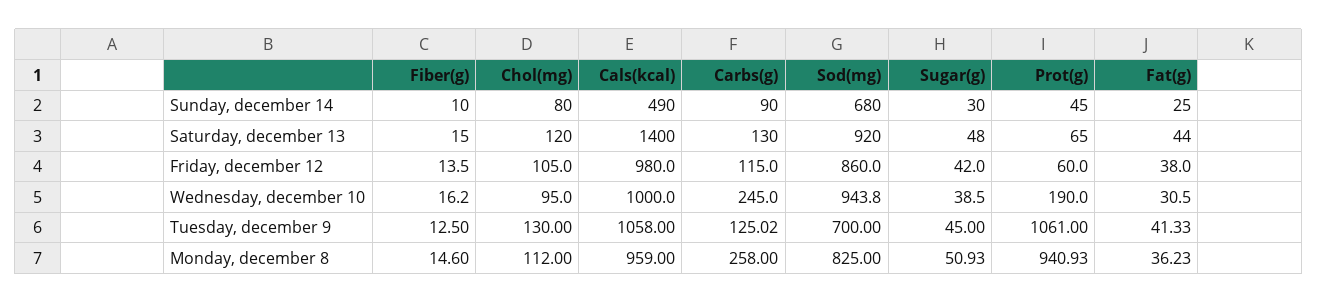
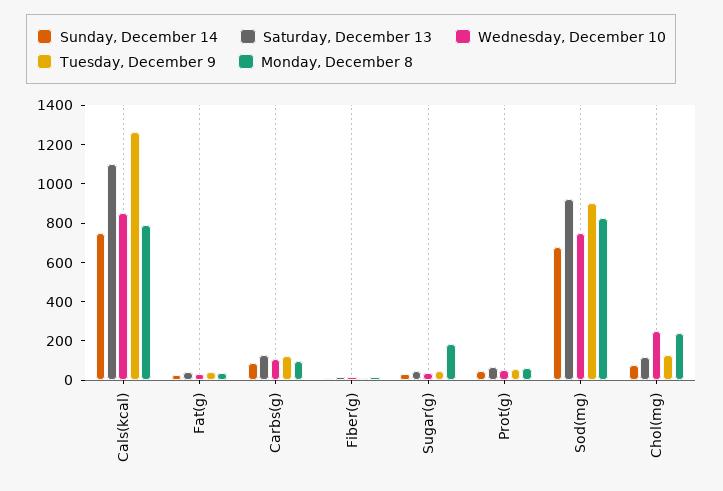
  {
    "Sunday, december 14": {
      "Fiber(g)": 10,
      "Chol(mg)": 80,
-     "Cals(kcal)": 490,
+     "Cals(kcal)": 750,
      "Carbs(g)": 90,
      "Sod(mg)": 680,
      "Sugar(g)": 30,
      "Prot(g)": 45,
      "Fat(g)": 25
    },
    "Saturday, december 13": {
      "Fiber(g)": 15,
      "Chol(mg)": 120,
-     "Cals(kcal)": 1400,
+     "Cals(kcal)": 1100,
      "Carbs(g)": 130,
      "Sod(mg)": 920,
      "Sugar(g)": 48,
      "Prot(g)": 65,
      "Fat(g)": 44
    },
-   "Friday, december 12": {
-     "Fiber(g)": 13.5,
-     "Chol(mg)": 105,
-     "Cals(kcal)": 980,
-     "Carbs(g)": 115,
-     "Sod(mg)": 860,
-     "Sugar(g)": 42,
-     "Prot(g)": 60,
-     "Fat(g)": 38
-   },
    "Wednesday, december 10": {
      "Fiber(g)": 16.2,
-     "Chol(mg)": 95,
+     "Chol(mg)": 250,
-     "Cals(kcal)": 1000,
+     "Cals(kcal)": 850,
-     "Carbs(g)": 245,
+     "Carbs(g)": 100,
-     "Sod(mg)": 943.8,
+     "Sod(mg)": 750,
      "Sugar(g)": 38.5,
-     "Prot(g)": 190,
+     "Prot(g)": 50,
      "Fat(g)": 30.5
    },
    "Tuesday, december 9": {
      "Fiber(g)": 12.5,
      "Chol(mg)": 130,
-     "Cals(kcal)": 1058,
+     "Cals(kcal)": 1250,
      "Carbs(g)": 125.02,
-     "Sod(mg)": 700,
+     "Sod(mg)": 900,
      "Sugar(g)": 45,
-     "Prot(g)": 1061,
+     "Prot(g)": 50,
      "Fat(g)": 41.33
    },
    "Monday, december 8": {
      "Fiber(g)": 14.6,
-     "Chol(mg)": 112,
+     "Chol(mg)": 250,
-     "Cals(kcal)": 959,
+     "Cals(kcal)": 800,
-     "Carbs(g)": 258,
+     "Carbs(g)": 100,
      "Sod(mg)": 825,
-     "Sugar(g)": 50.93,
+     "Sugar(g)": 200,
-     "Prot(g)": 940.93,
+     "Prot(g)": 50,
      "Fat(g)": 36.23
    }
  }

